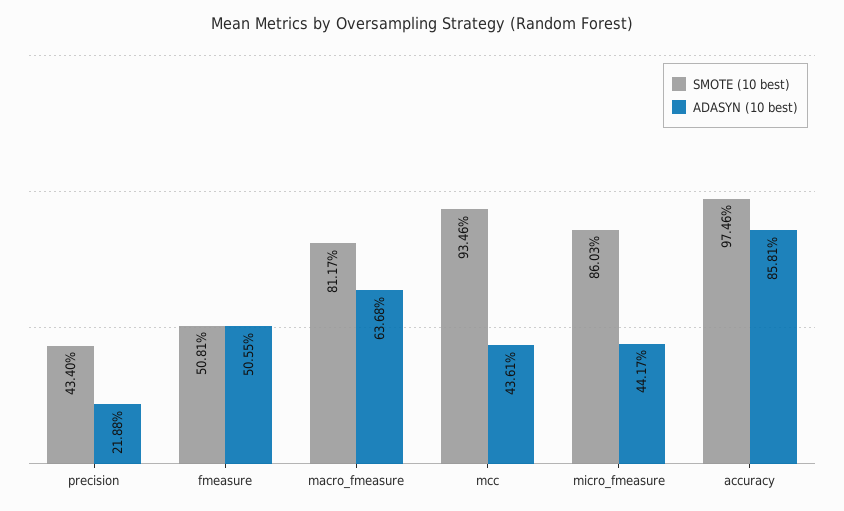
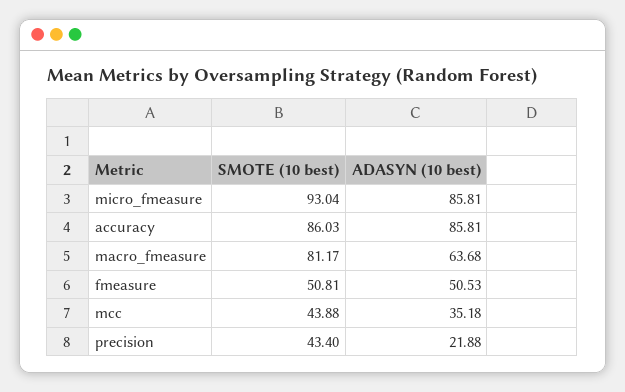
  {
    "SMOTE (10 best)": {
      "precision": 43.4,
      "fmeasure": 50.81,
      "macro_fmeasure": 81.17,
-     "mcc": 93.46,
+     "mcc": 43.88,
-     "micro_fmeasure": 86.03,
+     "micro_fmeasure": 93.04,
-     "accuracy": 97.46
+     "accuracy": 86.03
    },
    "ADASYN (10 best)": {
      "precision": 21.88,
-     "fmeasure": 50.55,
+     "fmeasure": 50.53,
      "macro_fmeasure": 63.68,
-     "mcc": 43.61,
+     "mcc": 35.18,
-     "micro_fmeasure": 44.17,
+     "micro_fmeasure": 85.81,
      "accuracy": 85.81
    }
  }

